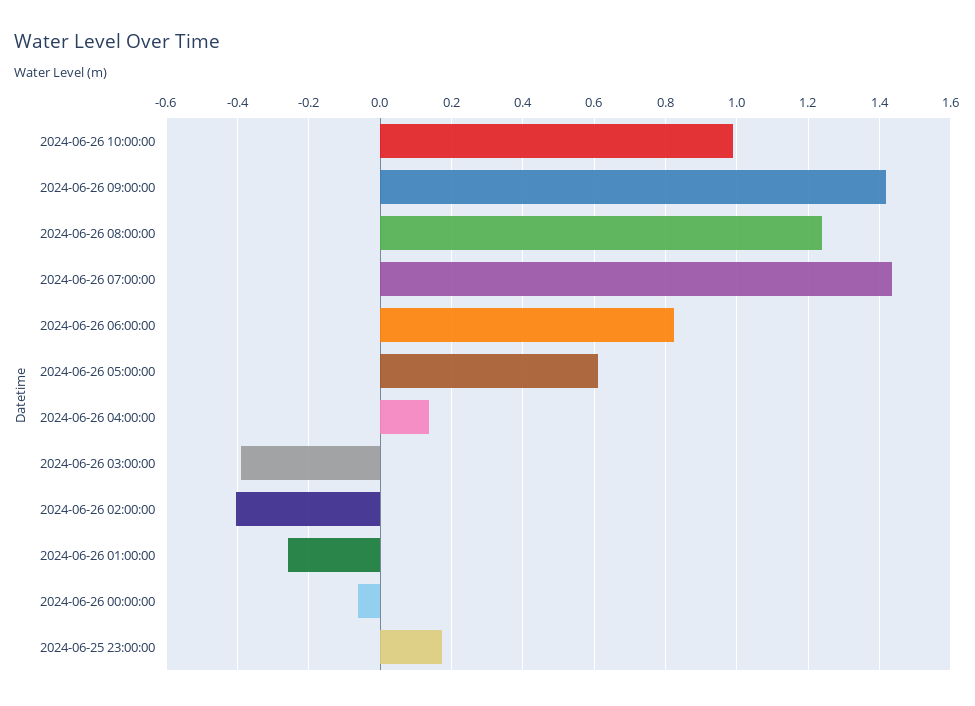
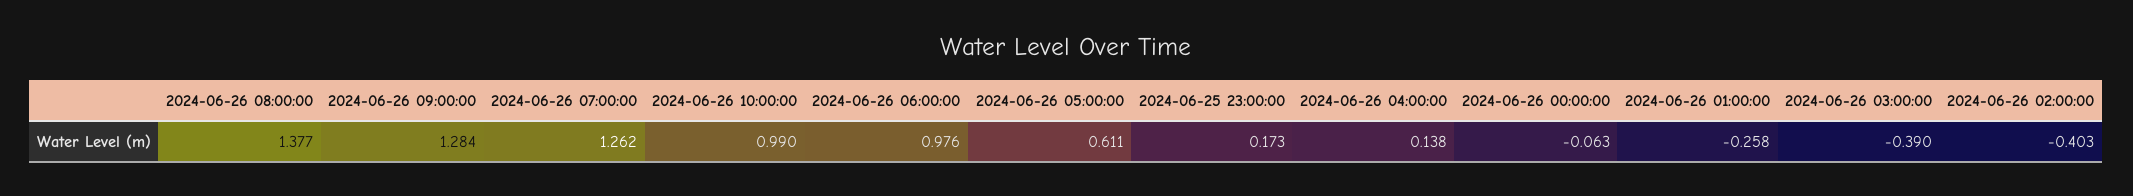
  {
    "2024-06-26 10:00:00": 0.99,
-   "2024-06-26 09:00:00": 1.42,
+   "2024-06-26 09:00:00": 1.284,
-   "2024-06-26 08:00:00": 1.24,
+   "2024-06-26 08:00:00": 1.377,
-   "2024-06-26 07:00:00": 1.44,
+   "2024-06-26 07:00:00": 1.262,
-   "2024-06-26 06:00:00": 0.82,
+   "2024-06-26 06:00:00": 0.976,
    "2024-06-26 05:00:00": 0.611,
    "2024-06-26 04:00:00": 0.138,
    "2024-06-26 03:00:00": -0.39,
    "2024-06-26 02:00:00": -0.403,
    "2024-06-26 01:00:00": -0.258,
    "2024-06-26 00:00:00": -0.063,
    "2024-06-25 23:00:00": 0.173
  }

